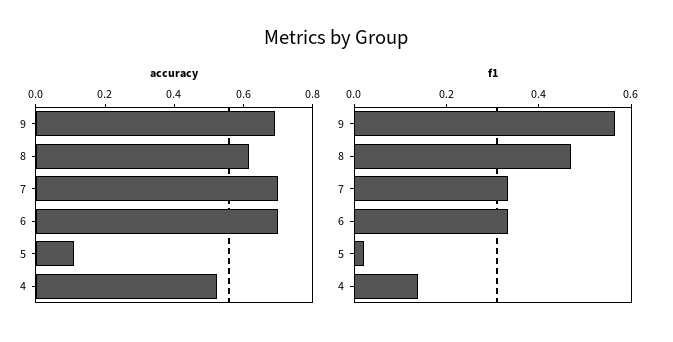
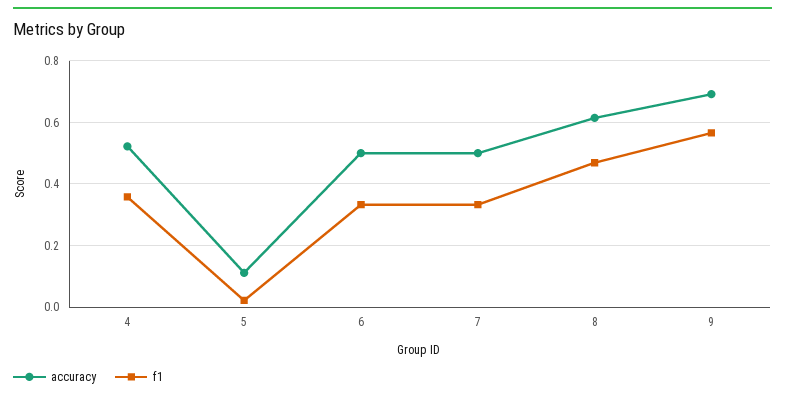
  {
    "accuracy": {
      "9": 0.7,
      "8": 0.62,
-     "7": 0.7,
+     "7": 0.5,
-     "6": 0.7,
+     "6": 0.5,
      "5": 0.12,
      "4": 0.52
    },
    "f1": {
      "9": 0.56,
      "8": 0.46,
      "7": 0.34,
      "6": 0.34,
      "5": 0.02,
-     "4": 0.15
+     "4": 0.36
    }
  }

